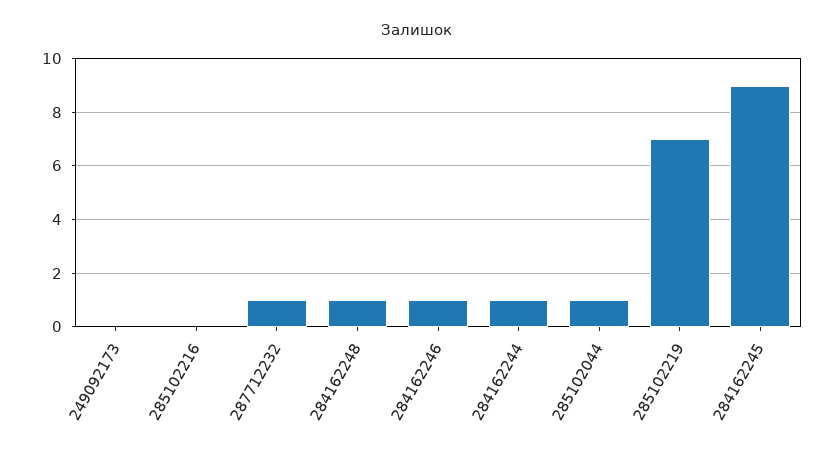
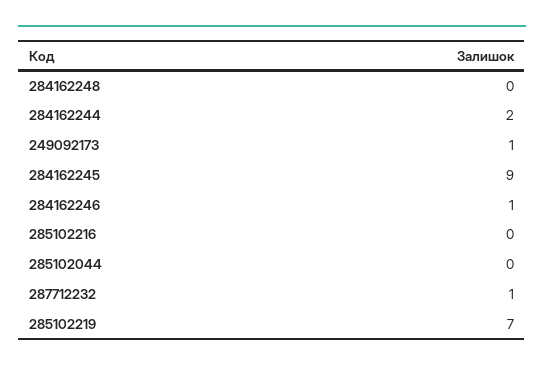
  {
-   "249092173": 0,
+   "249092173": 1,
    "285102216": 0,
    "287712232": 1,
-   "284162248": 1,
+   "284162248": 0,
    "284162246": 1,
-   "284162244": 1,
+   "284162244": 2,
-   "285102044": 1,
+   "285102044": 0,
    "285102219": 7,
    "284162245": 9
  }

